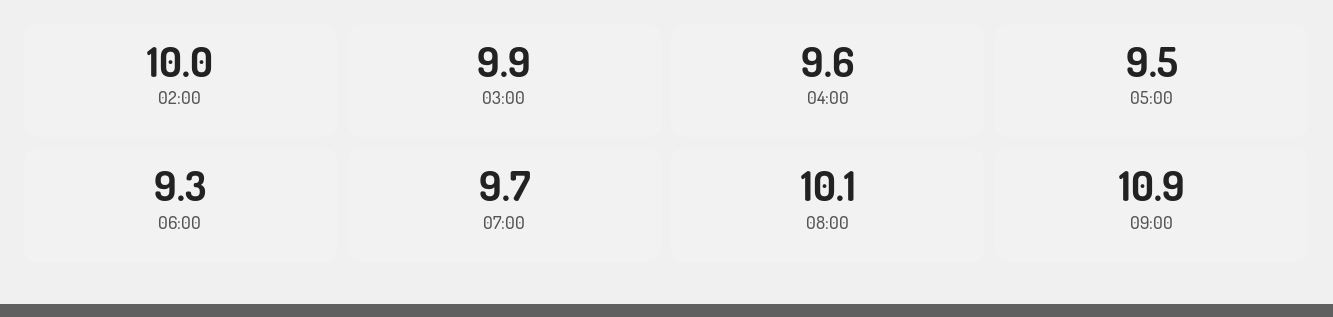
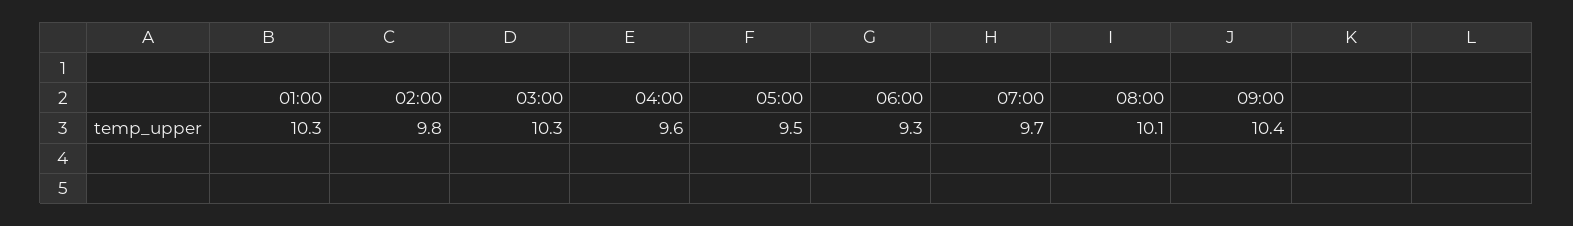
  {
-   "02:00": 10,
+   "02:00": 9.8,
-   "03:00": 9.9,
+   "03:00": 10.3,
    "04:00": 9.6,
    "05:00": 9.5,
    "06:00": 9.3,
    "07:00": 9.7,
    "08:00": 10.1,
-   "09:00": 10.9
+   "09:00": 10.4,
+   "01:00": 10.3
  }

